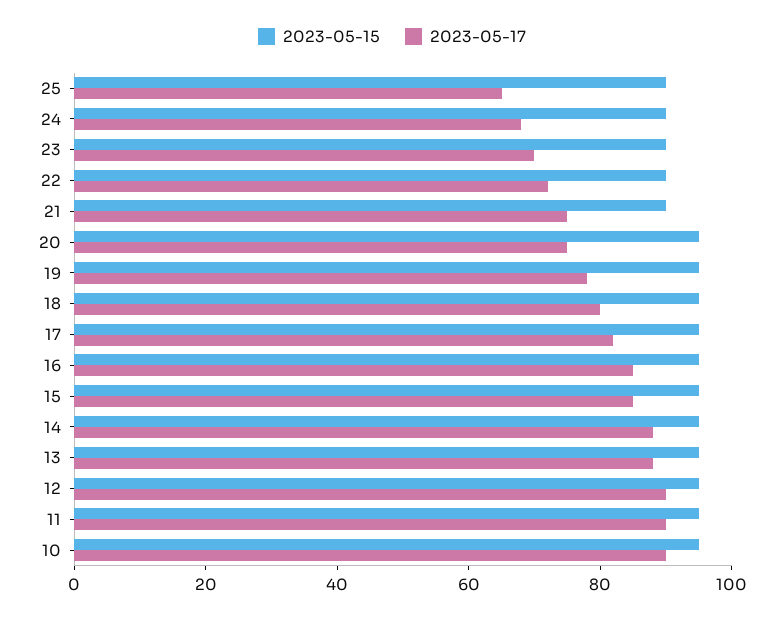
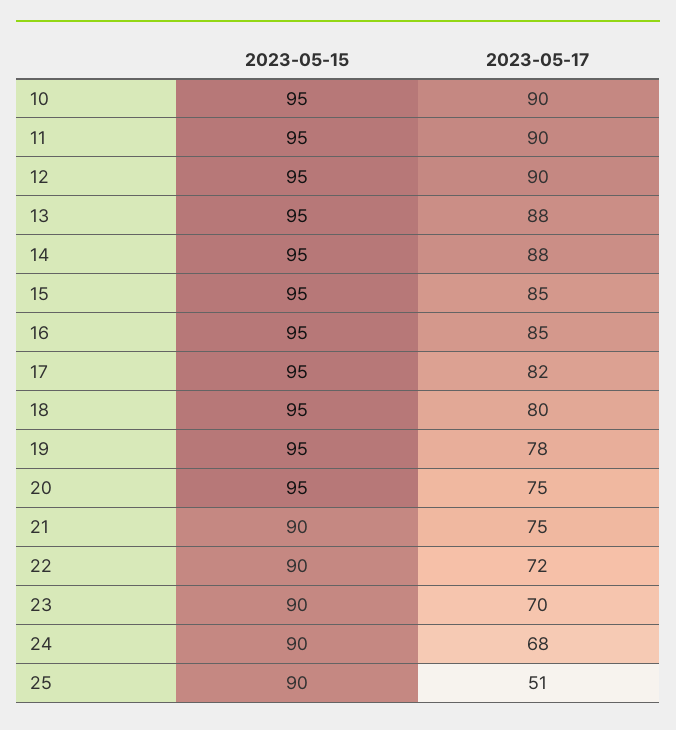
  {
    "2023-05-15": {
      "25": 90,
      "24": 90,
      "23": 90,
      "22": 90,
      "21": 90,
      "20": 95,
      "19": 95,
      "18": 95,
      "17": 95,
      "16": 95,
      "15": 95,
      "14": 95,
      "13": 95,
      "12": 95,
      "11": 95,
      "10": 95
    },
    "2023-05-17": {
-     "25": 65,
+     "25": 51,
      "24": 68,
      "23": 70,
      "22": 72,
      "21": 75,
      "20": 75,
      "19": 78,
      "18": 80,
      "17": 82,
      "16": 85,
      "15": 85,
      "14": 88,
      "13": 88,
      "12": 90,
      "11": 90,
      "10": 90
    }
  }

